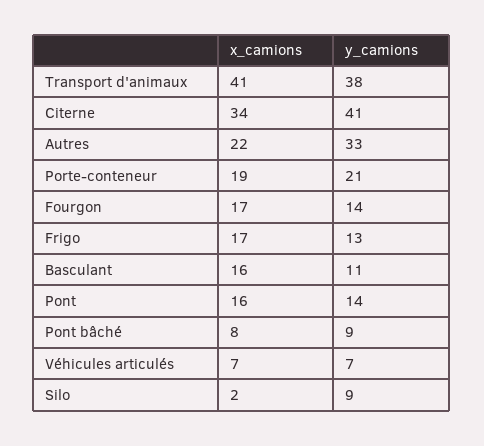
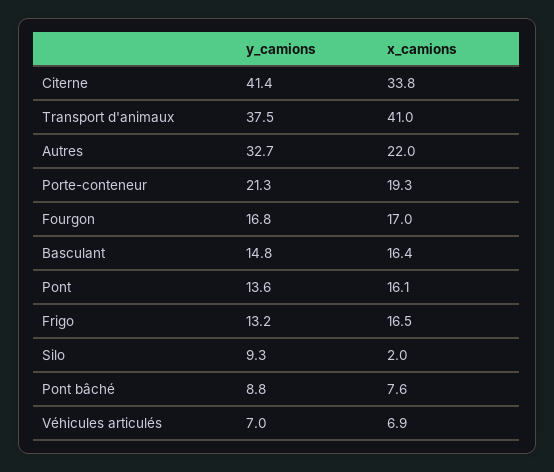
  {
    "x_camions": {
      "Transport d'animaux": 41,
      "Citerne": 33.8,
      "Autres": 22,
      "Porte-conteneur": 19.3,
      "Fourgon": 17,
      "Frigo": 16.5,
      "Basculant": 16.4,
      "Pont": 16.1,
      "Pont bâché": 7.6,
      "Véhicules articulés": 6.9,
      "Silo": 2
    },
    "y_camions": {
      "Transport d'animaux": 37.5,
      "Citerne": 41.4,
      "Autres": 32.7,
      "Porte-conteneur": 21.3,
-     "Fourgon": 14,
+     "Fourgon": 16.8,
      "Frigo": 13.2,
-     "Basculant": 11,
+     "Basculant": 14.8,
      "Pont": 13.6,
      "Pont bâché": 8.8,
      "Véhicules articulés": 7,
      "Silo": 9.3
    }
  }

